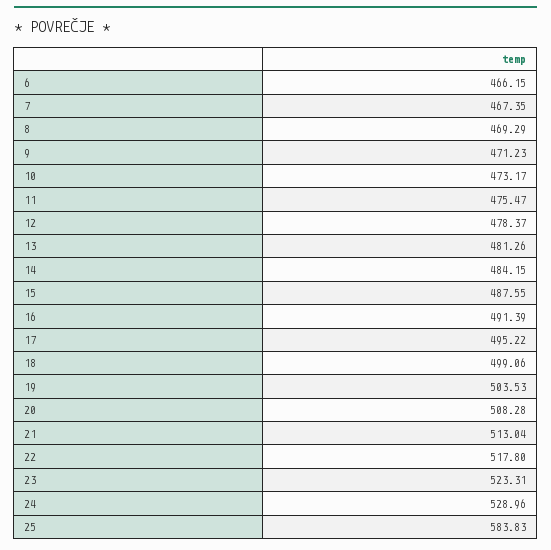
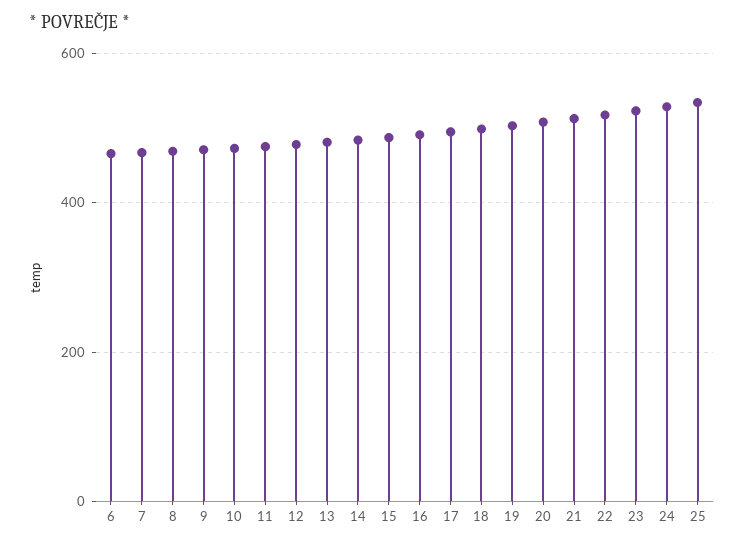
  {
    "6": 466.15,
    "7": 467.35,
    "8": 469.29,
    "9": 471.23,
    "10": 473.17,
    "11": 475.47,
    "12": 478.37,
    "13": 481.26,
    "14": 484.15,
    "15": 487.55,
    "16": 491.39,
    "17": 495.22,
    "18": 499.06,
    "19": 503.53,
    "20": 508.28,
    "21": 513.04,
    "22": 517.8,
    "23": 523.31,
    "24": 528.96,
-   "25": 583.83
+   "25": 540
  }

